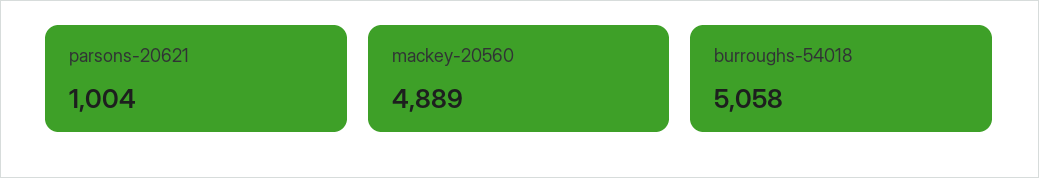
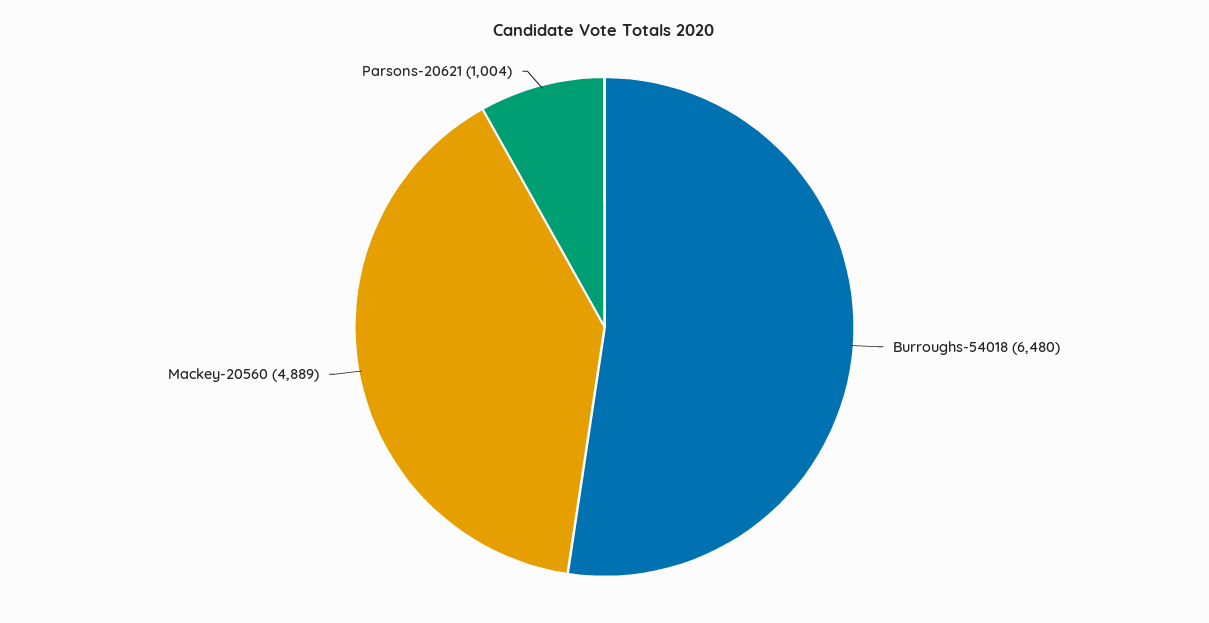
  {
    "parsons-20621": 1004,
    "mackey-20560": 4889,
-   "burroughs-54018": 5058
+   "burroughs-54018": 6480
  }

